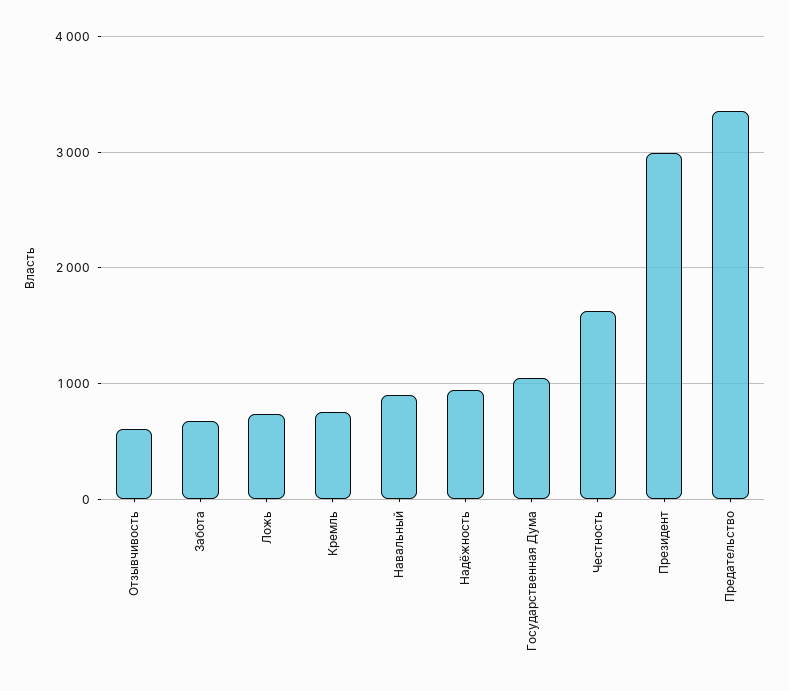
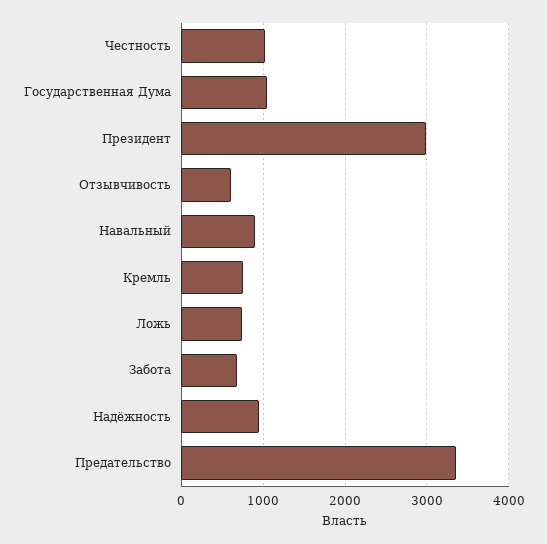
  {
    "Отзывчивость": 600,
    "Забота": 700,
    "Ложь": 700,
    "Кремль": 800,
    "Навальный": 900,
    "Надёжность": 1000,
    "Государственная Дума": 1000,
-   "Честность": 1600,
+   "Честность": 1000,
    "Президент": 3000,
    "Предательство": 3400
  }

